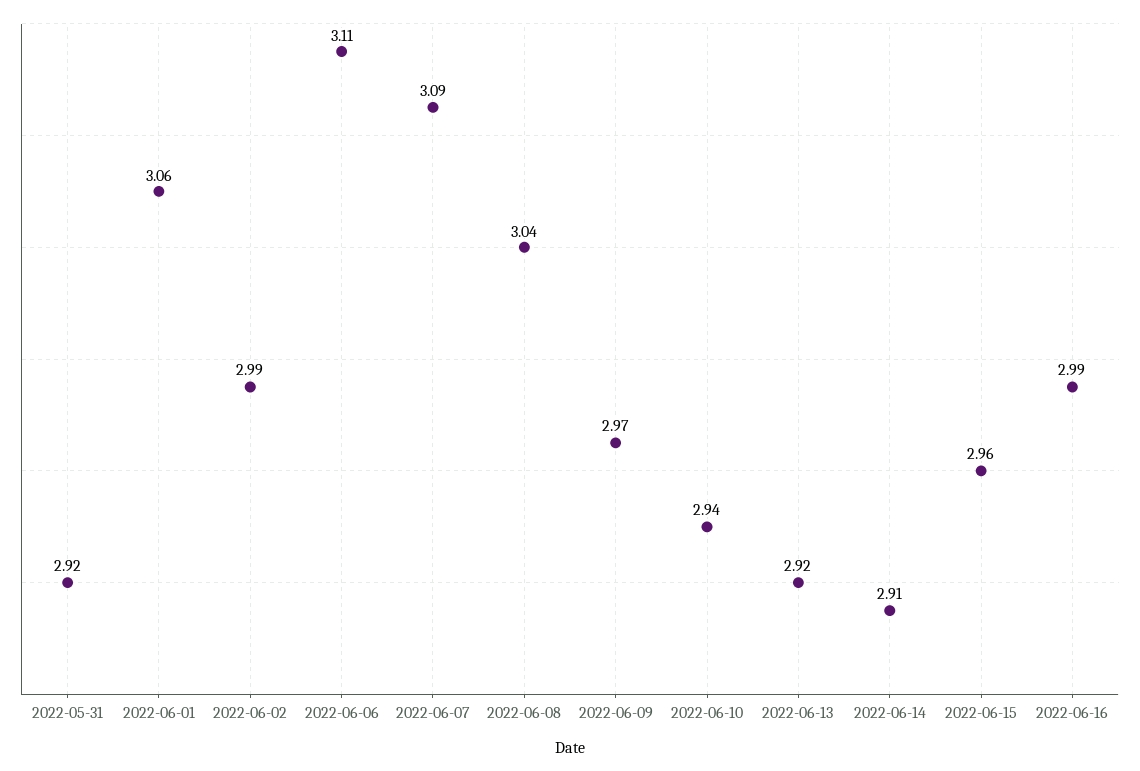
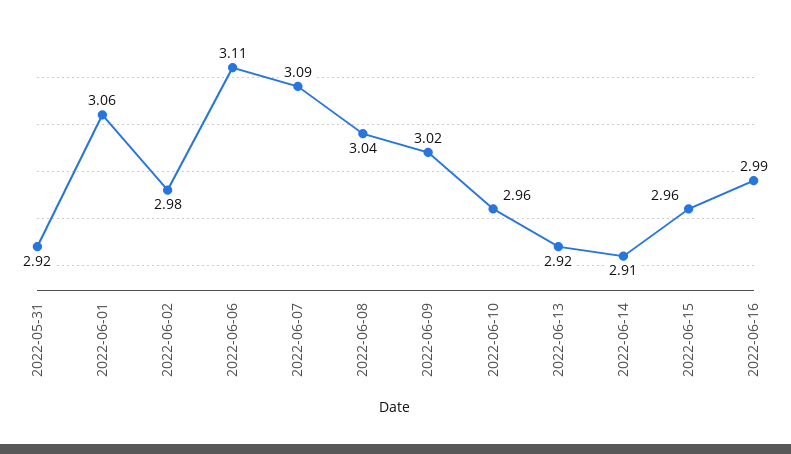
  {
    "2022-05-31": 2.92,
    "2022-06-01": 3.06,
-   "2022-06-02": 2.99,
+   "2022-06-02": 2.98,
    "2022-06-06": 3.11,
    "2022-06-07": 3.09,
    "2022-06-08": 3.04,
-   "2022-06-09": 2.97,
+   "2022-06-09": 3.02,
-   "2022-06-10": 2.94,
+   "2022-06-10": 2.96,
    "2022-06-13": 2.92,
    "2022-06-14": 2.91,
    "2022-06-15": 2.96,
    "2022-06-16": 2.99
  }

